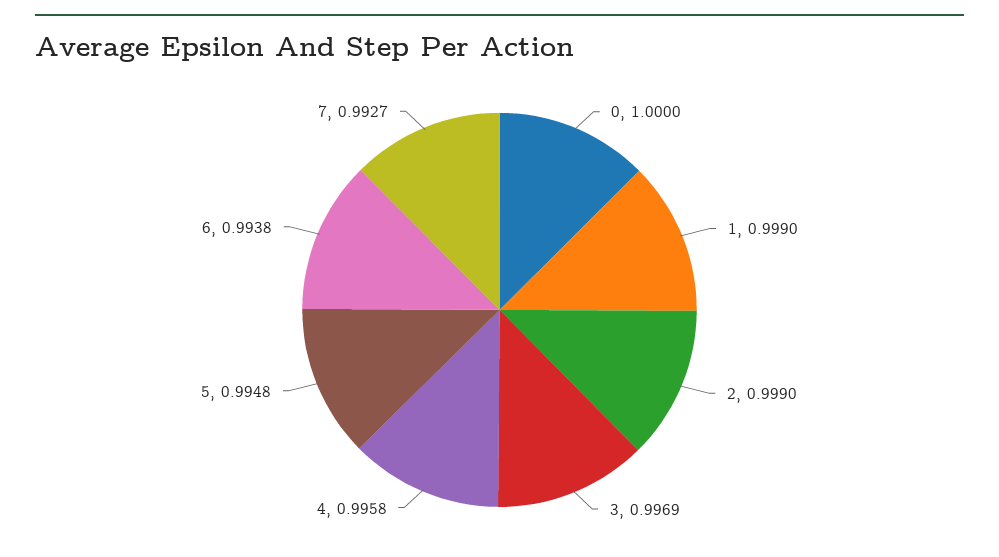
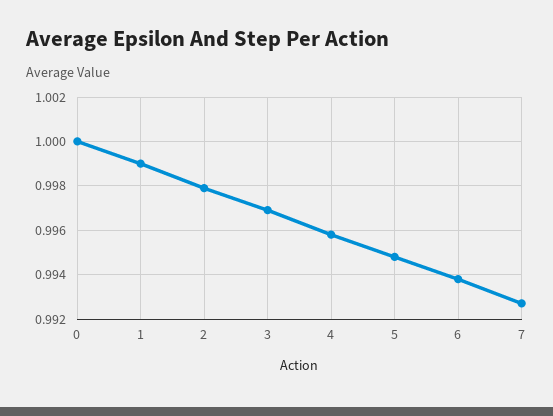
  {
    "0": 1,
    "1": 0.999,
-   "2": 0.999,
+   "2": 0.998,
    "3": 0.9969,
    "4": 0.9958,
    "5": 0.9948,
    "6": 0.9938,
    "7": 0.9927
  }

